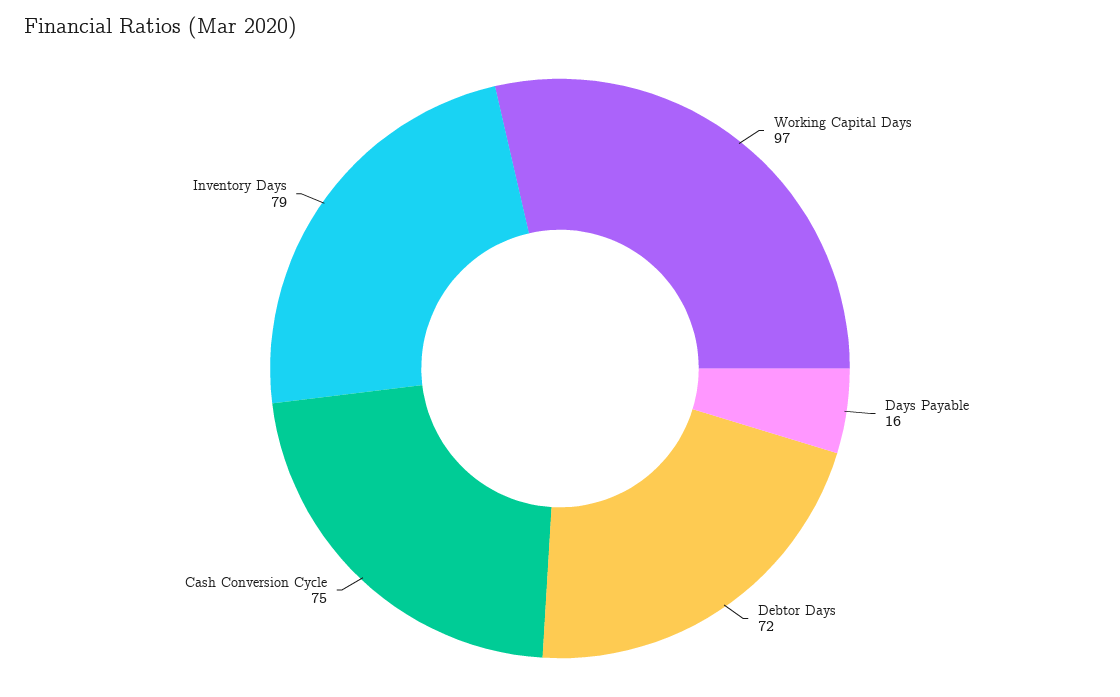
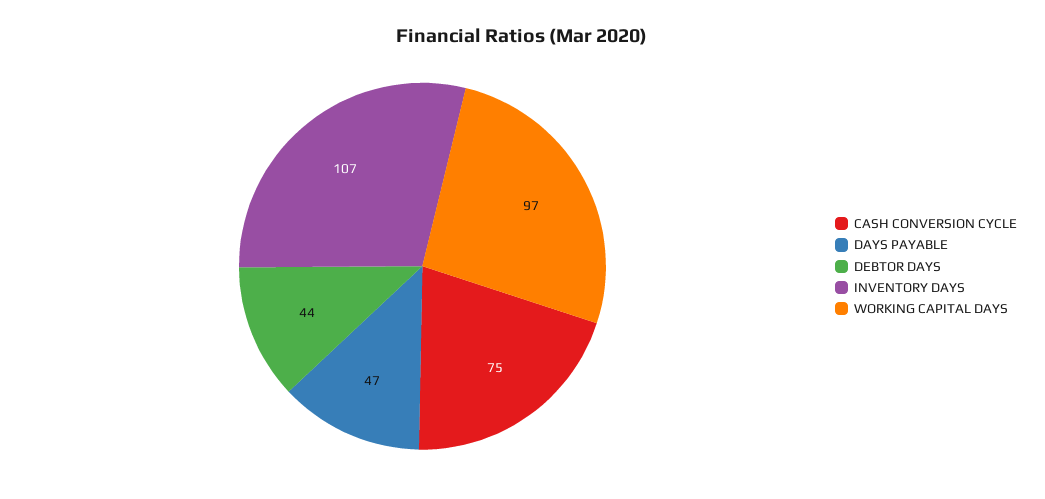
  {
    "Working Capital Days": 97,
-   "Days Payable": 16,
+   "Days Payable": 47,
-   "Debtor Days": 72,
+   "Debtor Days": 44,
    "Cash Conversion Cycle": 75,
-   "Inventory Days": 79
+   "Inventory Days": 107
  }

